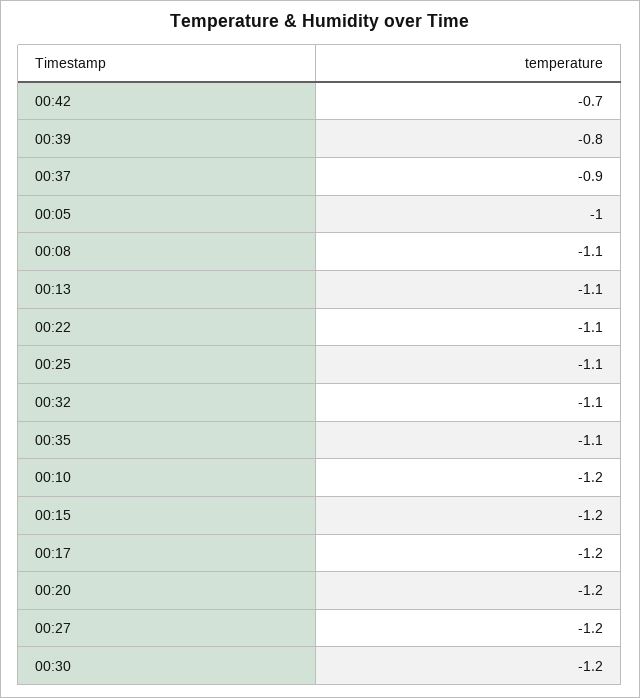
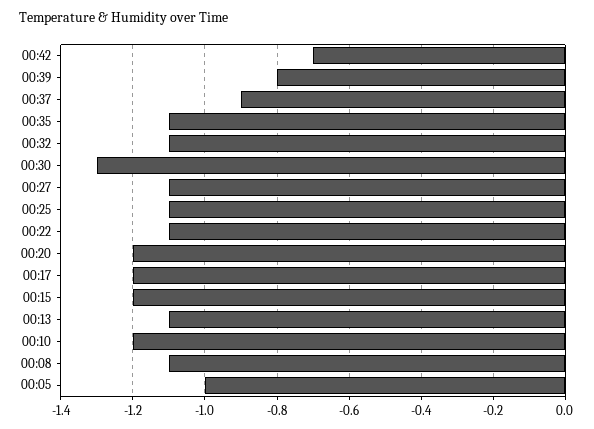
  {
    "00:42": -0.7,
    "00:39": -0.8,
    "00:37": -0.9,
    "00:05": -1,
    "00:08": -1.1,
    "00:13": -1.1,
    "00:22": -1.1,
    "00:25": -1.1,
    "00:32": -1.1,
    "00:35": -1.1,
    "00:10": -1.2,
    "00:15": -1.2,
    "00:17": -1.2,
    "00:20": -1.2,
-   "00:27": -1.2,
+   "00:27": -1.1,
-   "00:30": -1.2
+   "00:30": -1.3
  }

